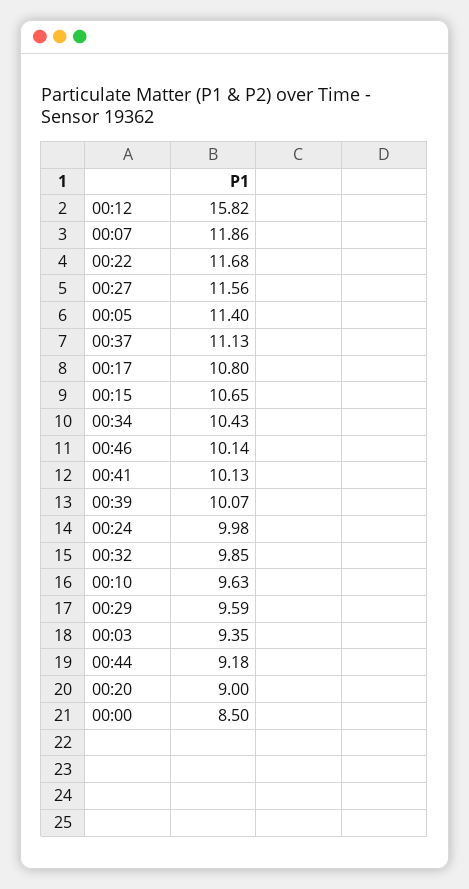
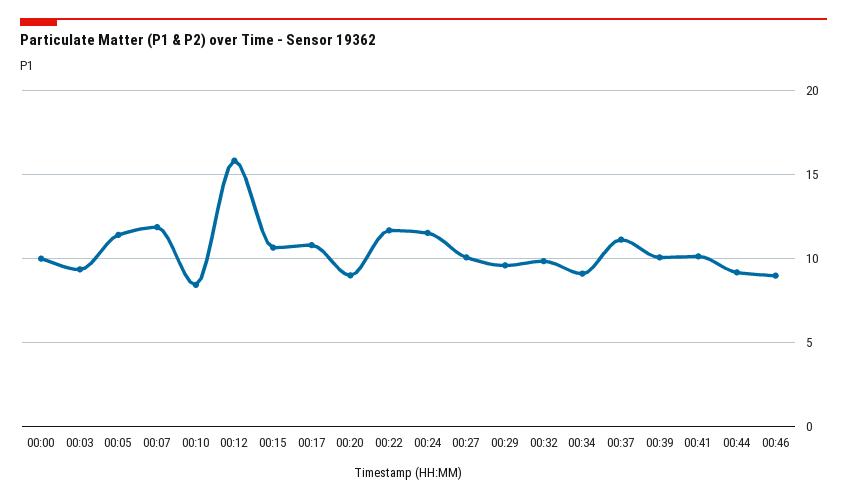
  {
    "00:12": 15.82,
    "00:07": 11.86,
    "00:22": 11.68,
-   "00:27": 11.56,
+   "00:27": 10,
    "00:05": 11.4,
    "00:37": 11.13,
    "00:17": 10.8,
    "00:15": 10.65,
-   "00:34": 10.43,
+   "00:34": 9,
-   "00:46": 10.14,
+   "00:46": 9,
    "00:41": 10.13,
    "00:39": 10.07,
-   "00:24": 9.98,
+   "00:24": 11.5,
    "00:32": 9.85,
-   "00:10": 9.63,
+   "00:10": 8.5,
    "00:29": 9.59,
    "00:03": 9.35,
    "00:44": 9.18,
    "00:20": 9,
-   "00:00": 8.5
+   "00:00": 10
  }

